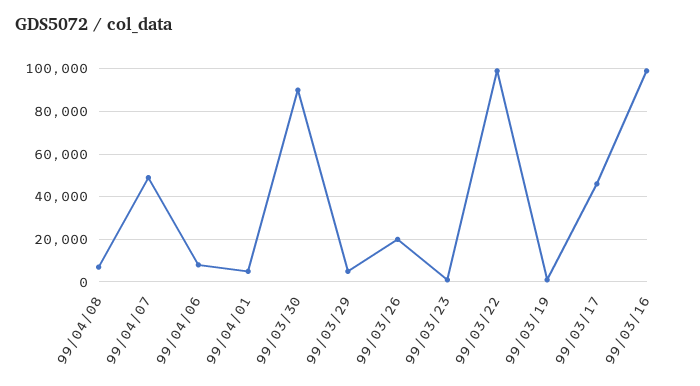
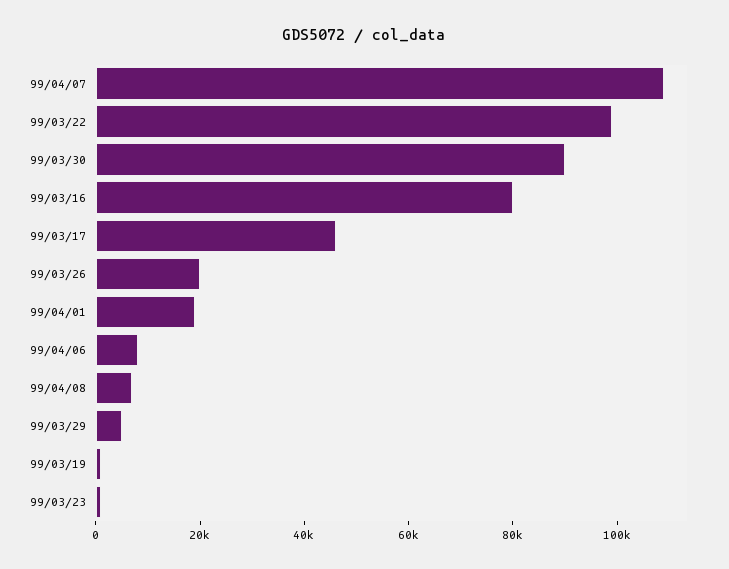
  {
    "99/04/08": 5000,
-   "99/04/07": 50000,
+   "99/04/07": 110000,
    "99/04/06": 10000,
-   "99/04/01": 5000,
+   "99/04/01": 20000,
    "99/03/30": 90000,
    "99/03/29": 5000,
    "99/03/26": 20000,
    "99/03/23": 0,
    "99/03/22": 100000,
    "99/03/19": 0,
    "99/03/17": 45000,
-   "99/03/16": 100000
+   "99/03/16": 80000
  }

